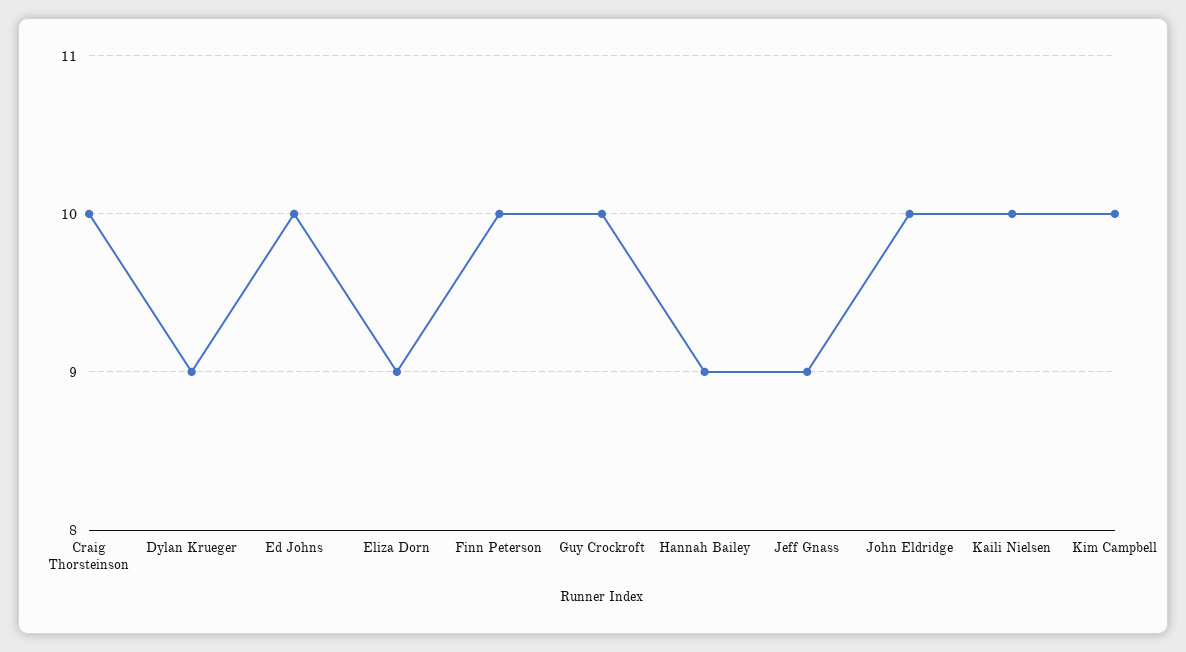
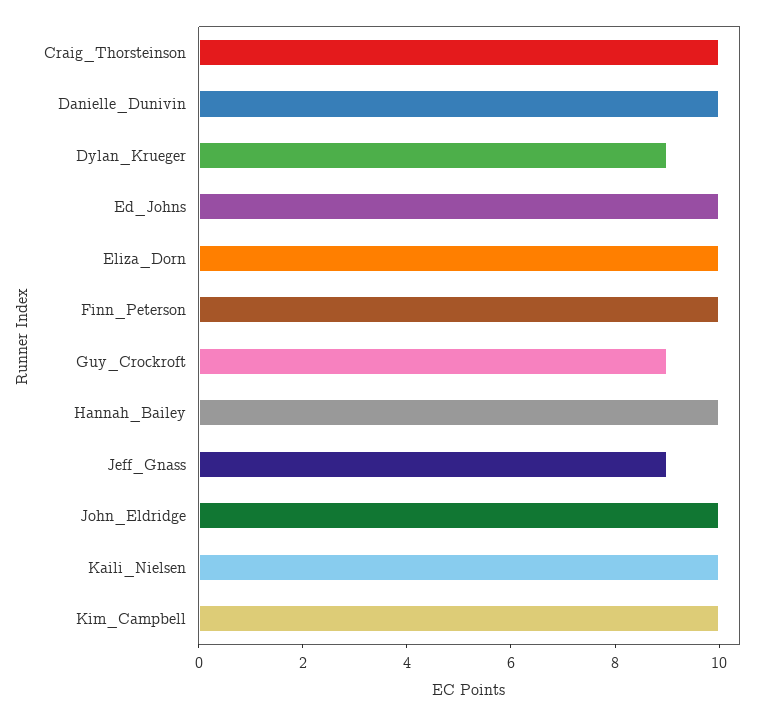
  {
    "Craig Thorsteinson": 10,
    "Dylan Krueger": 9,
    "Ed Johns": 10,
-   "Eliza Dorn": 9,
+   "Eliza Dorn": 10,
    "Finn Peterson": 10,
-   "Guy Crockroft": 10,
+   "Guy Crockroft": 9,
-   "Hannah Bailey": 9,
+   "Hannah Bailey": 10,
    "Jeff Gnass": 9,
    "John Eldridge": 10,
    "Kaili Nielsen": 10,
-   "Kim Campbell": 10
+   "Kim Campbell": 10,
+   "Danielle_Dunivin": 10
  }

